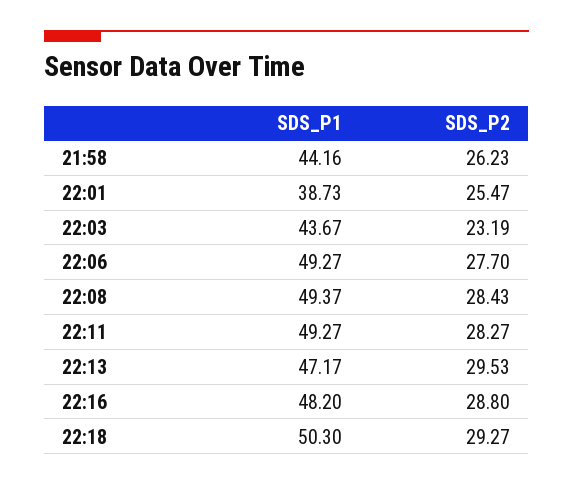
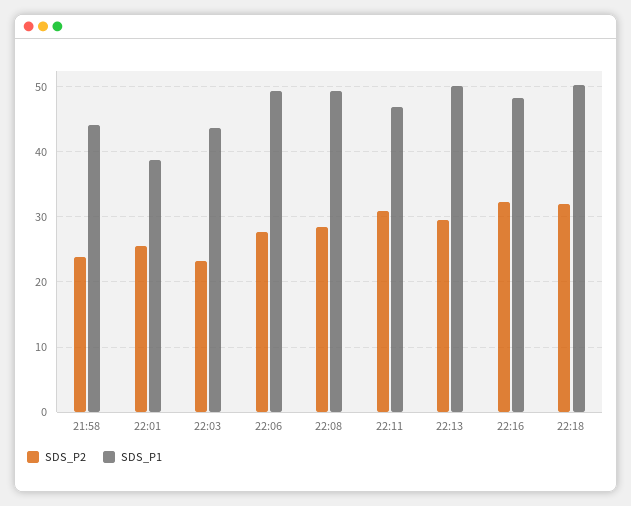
  {
    "SDS_P1": {
      "21:58": 44.16,
      "22:01": 38.73,
      "22:03": 43.67,
      "22:06": 49.27,
      "22:08": 49.37,
-     "22:11": 49.27,
+     "22:11": 47,
-     "22:13": 47.17,
+     "22:13": 50,
      "22:16": 48.2,
      "22:18": 50.3
    },
    "SDS_P2": {
-     "21:58": 26.23,
+     "21:58": 24,
      "22:01": 25.47,
      "22:03": 23.19,
      "22:06": 27.7,
      "22:08": 28.43,
-     "22:11": 28.27,
+     "22:11": 31,
      "22:13": 29.53,
-     "22:16": 28.8,
+     "22:16": 32,
-     "22:18": 29.27
+     "22:18": 32
    }
  }

